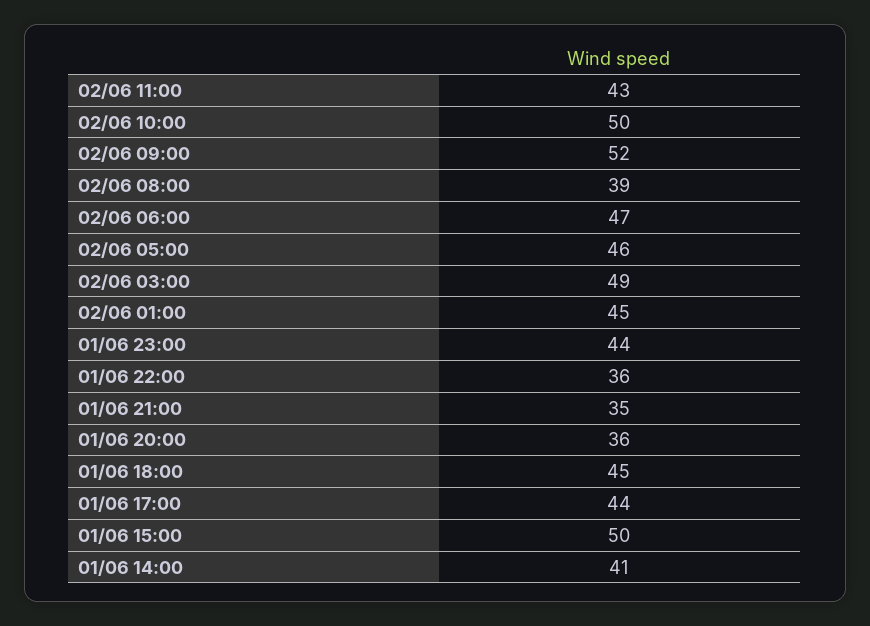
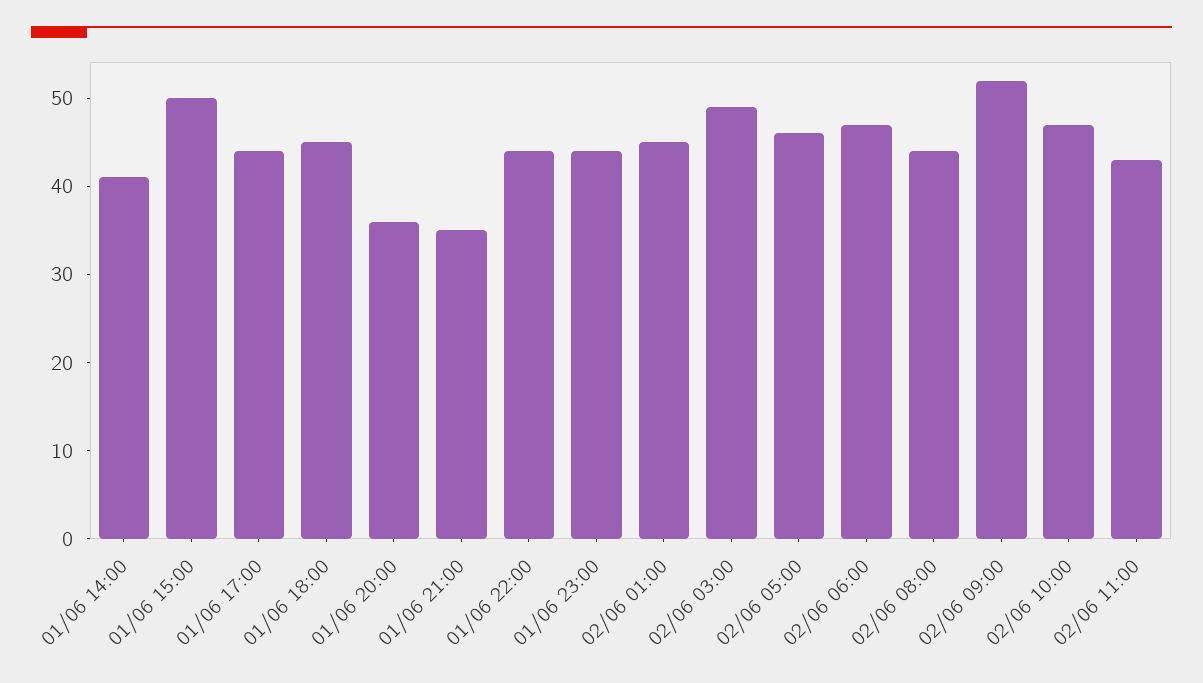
  {
    "02/06 11:00": 43,
-   "02/06 10:00": 50,
+   "02/06 10:00": 47,
    "02/06 09:00": 52,
-   "02/06 08:00": 39,
+   "02/06 08:00": 44,
    "02/06 06:00": 47,
    "02/06 05:00": 46,
    "02/06 03:00": 49,
    "02/06 01:00": 45,
    "01/06 23:00": 44,
-   "01/06 22:00": 36,
+   "01/06 22:00": 44,
    "01/06 21:00": 35,
    "01/06 20:00": 36,
    "01/06 18:00": 45,
    "01/06 17:00": 44,
    "01/06 15:00": 50,
    "01/06 14:00": 41
  }

